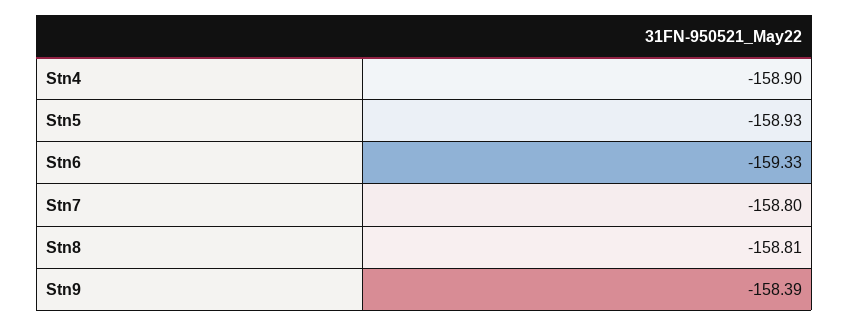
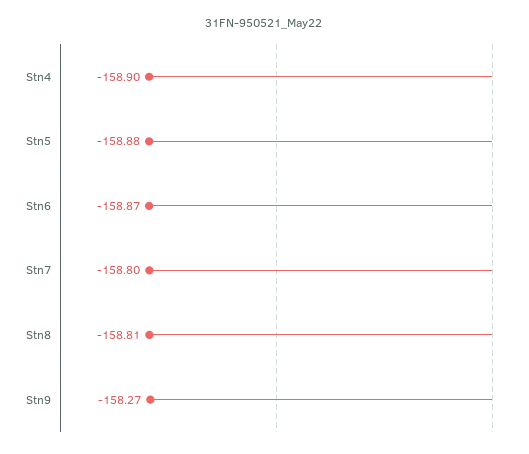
  {
    "Stn4": -158.9,
-   "Stn5": -158.93,
+   "Stn5": -158.88,
-   "Stn6": -159.33,
+   "Stn6": -158.87,
    "Stn7": -158.8,
    "Stn8": -158.81,
-   "Stn9": -158.39
+   "Stn9": -158.27
  }

